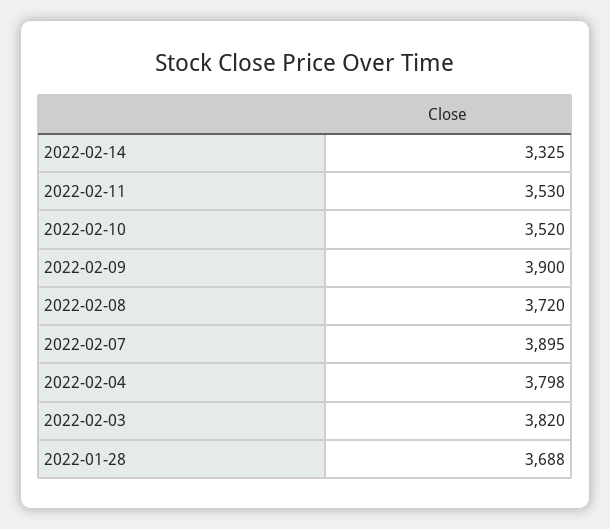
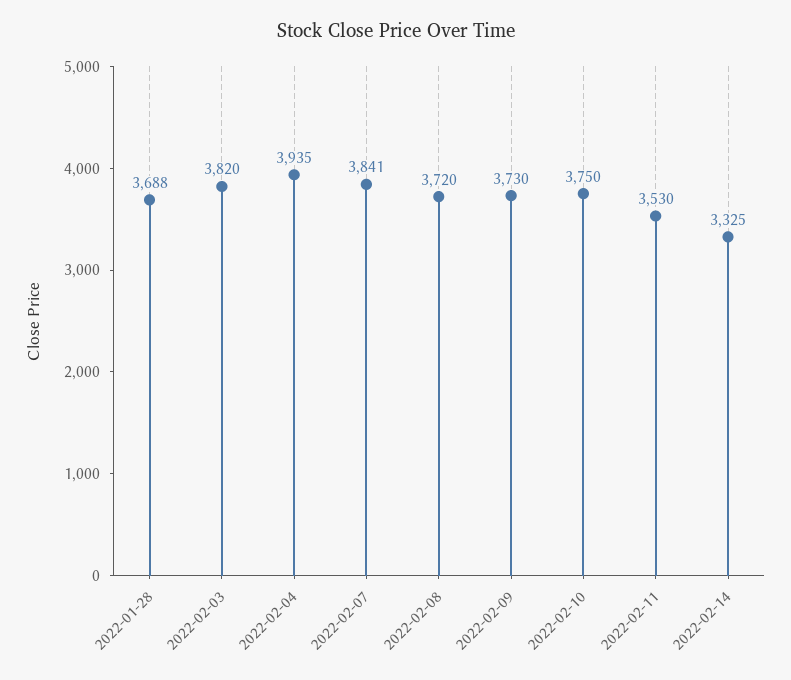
  {
    "2022-02-14": 3325,
    "2022-02-11": 3530,
-   "2022-02-10": 3520,
+   "2022-02-10": 3750,
-   "2022-02-09": 3900,
+   "2022-02-09": 3730,
    "2022-02-08": 3720,
-   "2022-02-07": 3895,
+   "2022-02-07": 3841,
-   "2022-02-04": 3798,
+   "2022-02-04": 3935,
    "2022-02-03": 3820,
    "2022-01-28": 3688
  }

